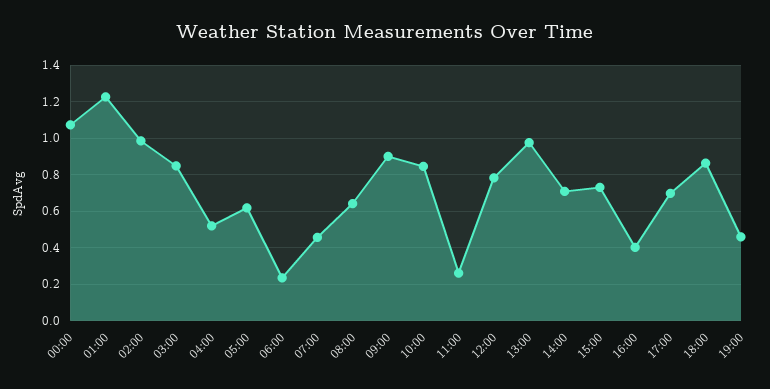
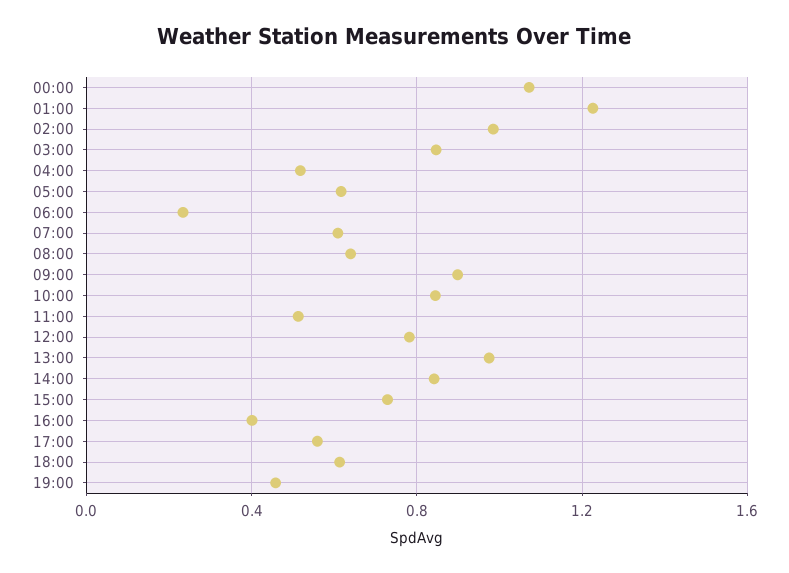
  {
    "00:00": 1.05,
    "01:00": 1.25,
    "02:00": 1,
    "03:00": 0.85,
    "04:00": 0.5,
    "05:00": 0.6,
    "06:00": 0.25,
-   "07:00": 0.45,
+   "07:00": 0.6,
    "08:00": 0.65,
    "09:00": 0.9,
    "10:00": 0.85,
-   "11:00": 0.25,
+   "11:00": 0.5,
    "12:00": 0.8,
    "13:00": 1,
-   "14:00": 0.7,
+   "14:00": 0.85,
    "15:00": 0.75,
    "16:00": 0.4,
-   "17:00": 0.7,
+   "17:00": 0.55,
-   "18:00": 0.85,
+   "18:00": 0.6,
    "19:00": 0.45
  }

